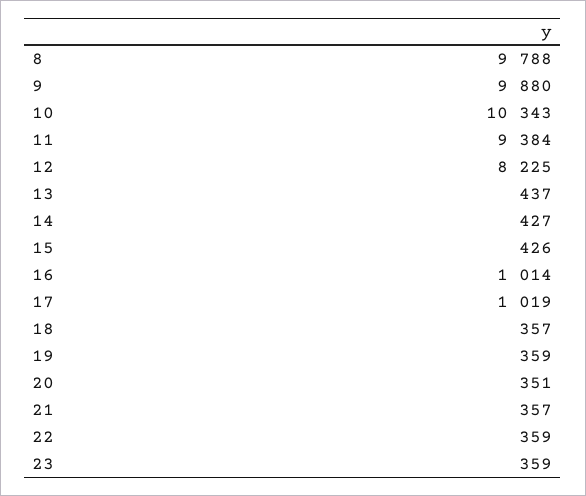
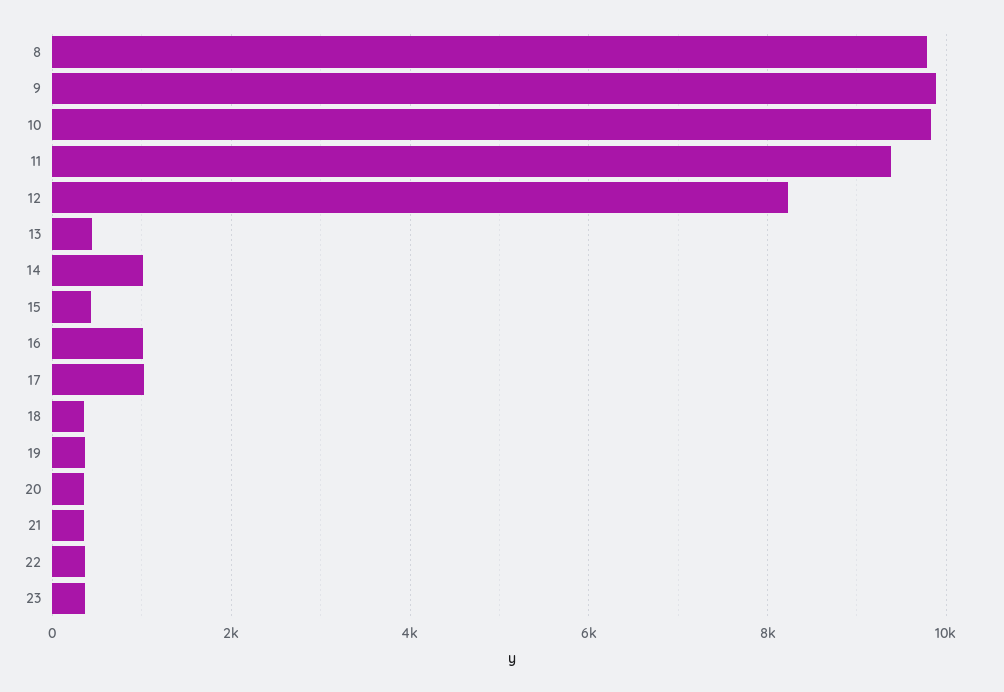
  {
    "8": 9788,
    "9": 9880,
-   "10": 10343,
+   "10": 9800,
    "11": 9384,
    "12": 8225,
    "13": 437,
-   "14": 427,
+   "14": 1000,
    "15": 426,
    "16": 1014,
    "17": 1019,
    "18": 357,
    "19": 359,
    "20": 351,
    "21": 357,
    "22": 359,
    "23": 359
  }

